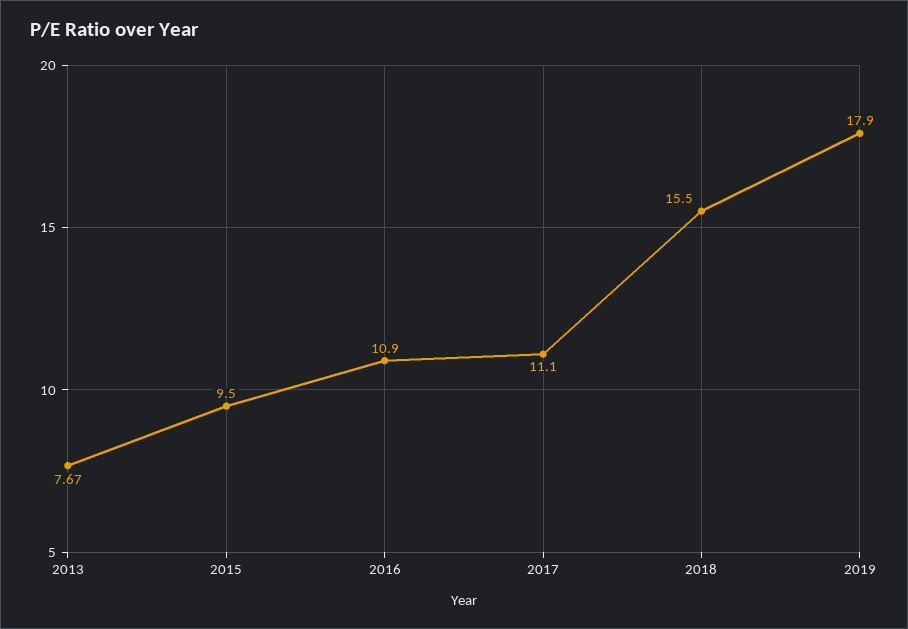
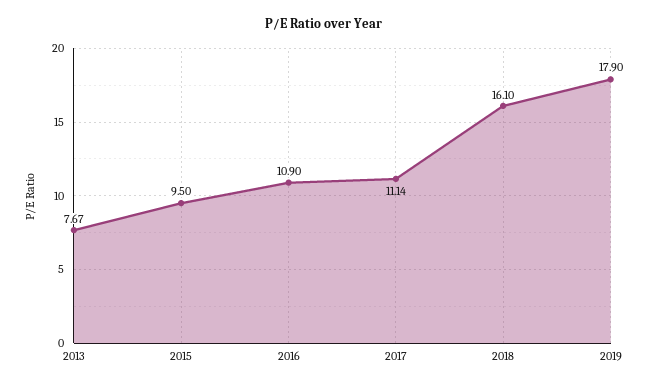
  {
    "2013": 7.67,
    "2015": 9.5,
    "2016": 10.9,
-   "2017": 11.1,
+   "2017": 11.14,
-   "2018": 15.5,
+   "2018": 16.1,
    "2019": 17.9
  }

